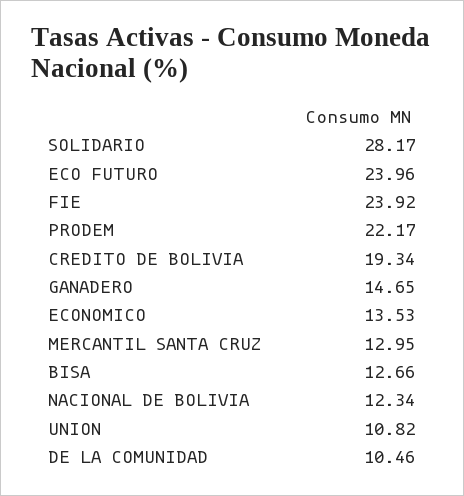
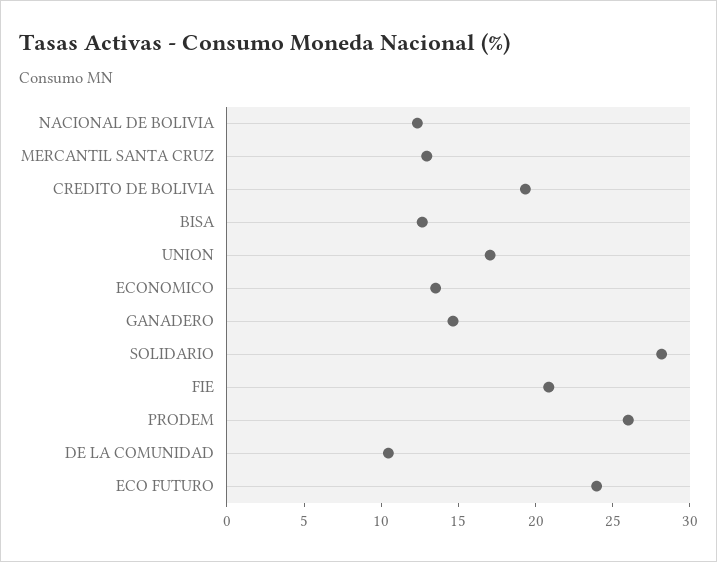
  {
    "SOLIDARIO": 28.17,
    "ECO FUTURO": 23.96,
-   "FIE": 23.92,
+   "FIE": 21,
-   "PRODEM": 22.17,
+   "PRODEM": 26,
    "CREDITO DE BOLIVIA": 19.34,
    "GANADERO": 14.65,
    "ECONOMICO": 13.53,
    "MERCANTIL SANTA CRUZ": 12.95,
    "BISA": 12.66,
    "NACIONAL DE BOLIVIA": 12.34,
-   "UNION": 10.82,
+   "UNION": 17,
    "DE LA COMUNIDAD": 10.46
  }

